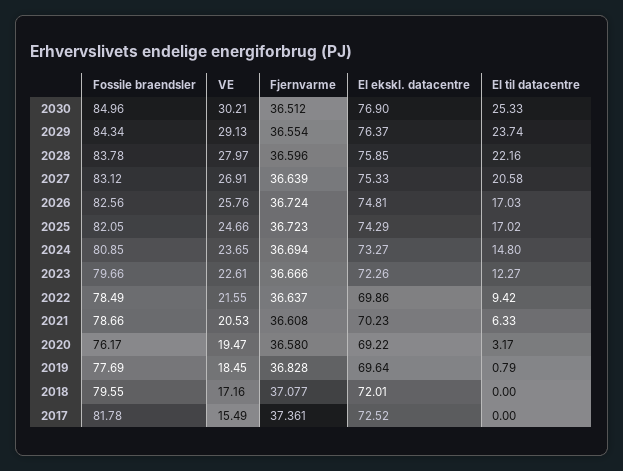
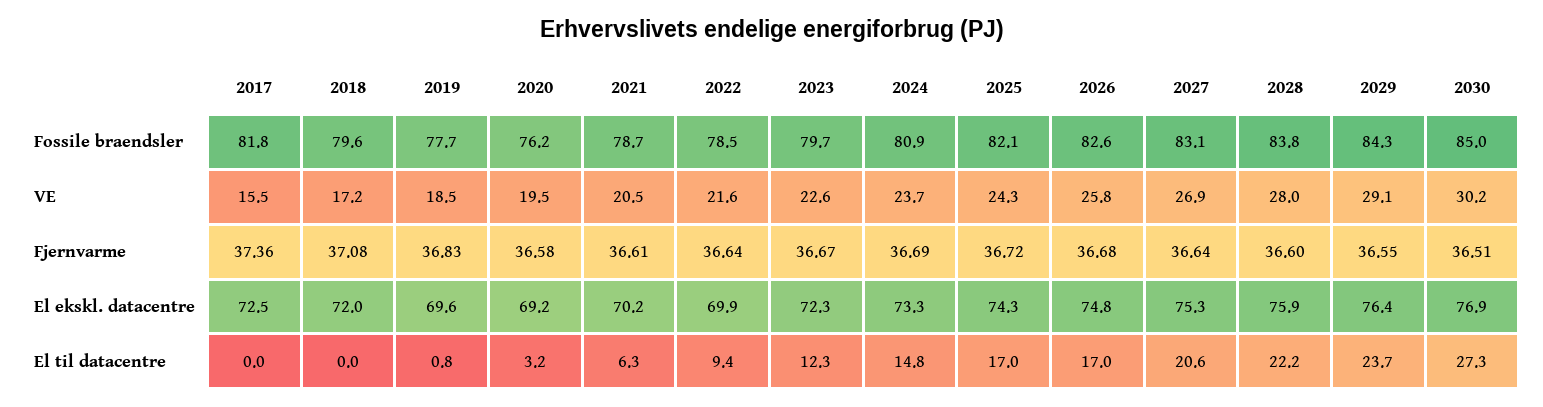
  {
    "Fossile braendsler": {
      "2030": 84.96,
      "2029": 84.34,
      "2028": 83.78,
      "2027": 83.12,
      "2026": 82.56,
      "2025": 82.05,
      "2024": 80.85,
      "2023": 79.66,
      "2022": 78.49,
      "2021": 78.66,
      "2020": 76.17,
      "2019": 77.69,
      "2018": 79.55,
      "2017": 81.78
    },
    "VE": {
      "2030": 30.21,
      "2029": 29.13,
      "2028": 27.97,
      "2027": 26.91,
      "2026": 25.76,
-     "2025": 24.66,
+     "2025": 24.3,
      "2024": 23.65,
      "2023": 22.61,
      "2022": 21.55,
      "2021": 20.53,
      "2020": 19.47,
      "2019": 18.45,
      "2018": 17.16,
      "2017": 15.49
    },
    "Fjernvarme": {
      "2030": 36.512,
      "2029": 36.554,
      "2028": 36.596,
      "2027": 36.639,
-     "2026": 36.724,
+     "2026": 36.68,
      "2025": 36.723,
      "2024": 36.694,
      "2023": 36.666,
      "2022": 36.637,
      "2021": 36.608,
      "2020": 36.58,
      "2019": 36.828,
      "2018": 37.077,
      "2017": 37.361
    },
    "El ekskl. datacentre": {
      "2030": 76.9,
      "2029": 76.37,
      "2028": 75.85,
      "2027": 75.33,
      "2026": 74.81,
      "2025": 74.29,
      "2024": 73.27,
      "2023": 72.26,
      "2022": 69.86,
      "2021": 70.23,
      "2020": 69.22,
      "2019": 69.64,
      "2018": 72.01,
      "2017": 72.52
    },
    "El til datacentre": {
-     "2030": 25.33,
+     "2030": 27.3,
      "2029": 23.74,
      "2028": 22.16,
      "2027": 20.58,
      "2026": 17.03,
      "2025": 17.02,
      "2024": 14.8,
      "2023": 12.27,
      "2022": 9.42,
      "2021": 6.33,
      "2020": 3.17,
      "2019": 0.79,
      "2018": 0,
      "2017": 0
    }
  }

